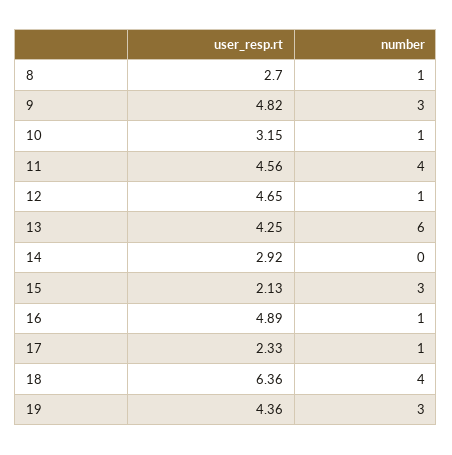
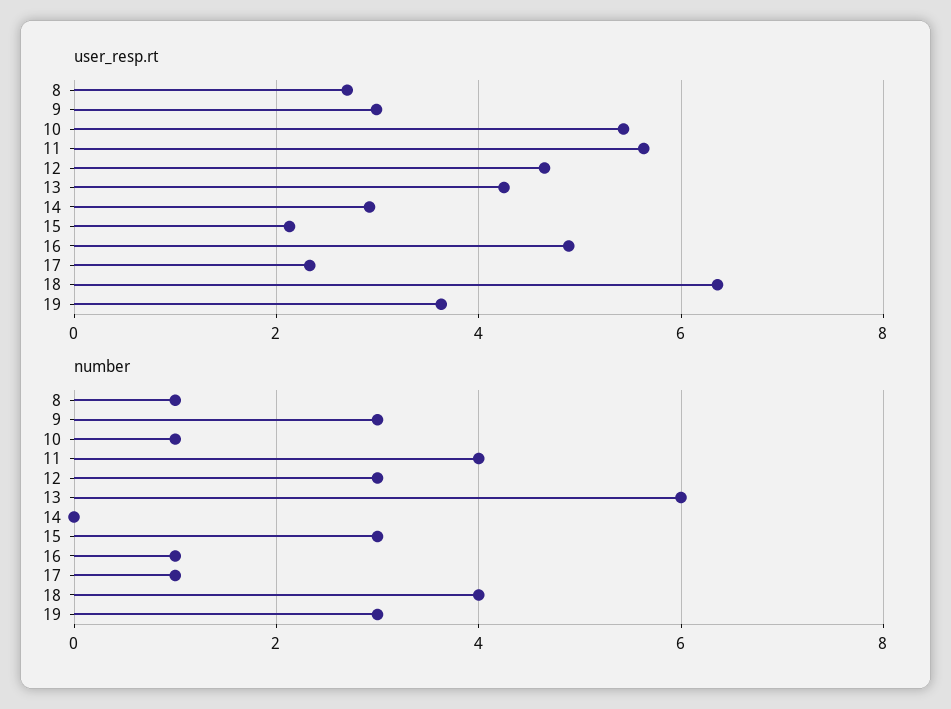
  {
    "user_resp.rt": {
      "8": 2.7,
-     "9": 4.82,
+     "9": 3,
-     "10": 3.15,
+     "10": 5.4,
-     "11": 4.56,
+     "11": 5.6,
      "12": 4.65,
      "13": 4.25,
      "14": 2.92,
      "15": 2.13,
      "16": 4.89,
      "17": 2.33,
      "18": 6.36,
-     "19": 4.36
+     "19": 3.6
    },
    "number": {
      "8": 1,
      "9": 3,
      "10": 1,
      "11": 4,
-     "12": 1,
+     "12": 3,
      "13": 6,
      "14": 0,
      "15": 3,
      "16": 1,
      "17": 1,
      "18": 4,
      "19": 3
    }
  }

